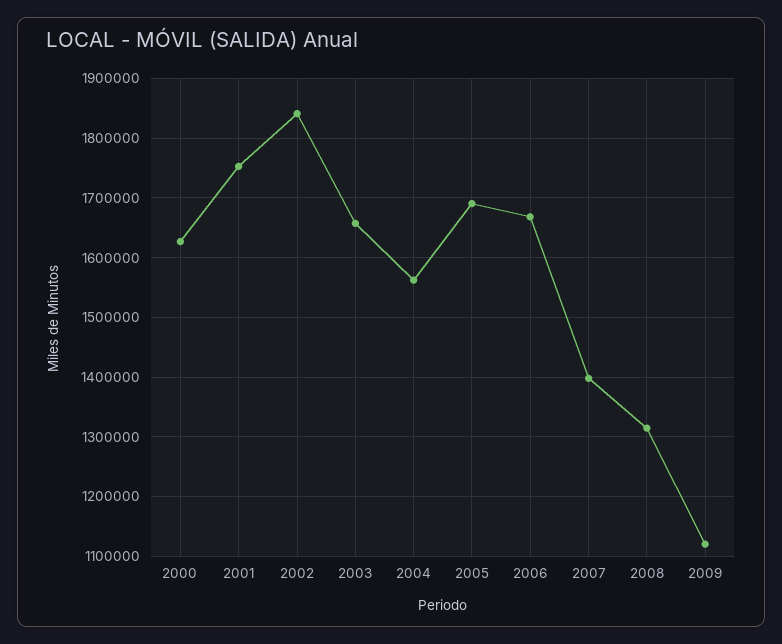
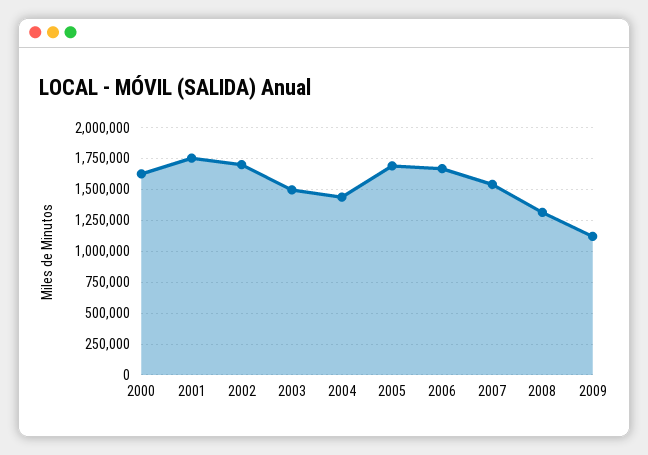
  {
    "2000": 1620000,
    "2001": 1760000,
-   "2002": 1840000,
+   "2002": 1700000,
-   "2003": 1660000,
+   "2003": 1500000,
-   "2004": 1560000,
+   "2004": 1450000,
    "2005": 1700000,
    "2006": 1660000,
-   "2007": 1400000,
+   "2007": 1550000,
    "2008": 1320000,
    "2009": 1120000
  }

